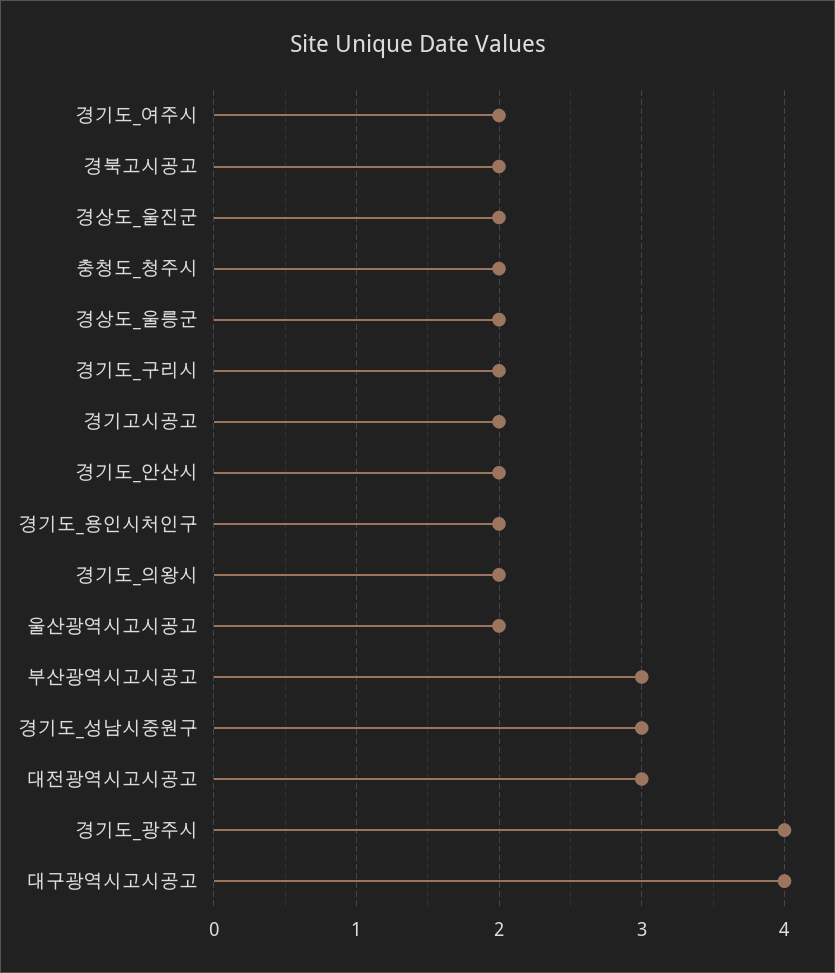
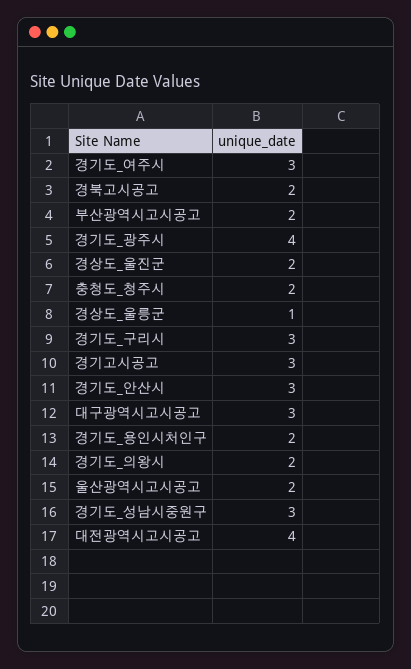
  {
-   "경기도_여주시": 2,
+   "경기도_여주시": 3,
    "경북고시공고": 2,
    "경상도_울진군": 2,
    "충청도_청주시": 2,
-   "경상도_울릉군": 2,
+   "경상도_울릉군": 1,
-   "경기도_구리시": 2,
+   "경기도_구리시": 3,
-   "경기고시공고": 2,
+   "경기고시공고": 3,
-   "경기도_안산시": 2,
+   "경기도_안산시": 3,
    "경기도_용인시처인구": 2,
    "경기도_의왕시": 2,
    "울산광역시고시공고": 2,
-   "부산광역시고시공고": 3,
+   "부산광역시고시공고": 2,
    "경기도_성남시중원구": 3,
-   "대전광역시고시공고": 3,
+   "대전광역시고시공고": 4,
    "경기도_광주시": 4,
-   "대구광역시고시공고": 4
+   "대구광역시고시공고": 3
  }

